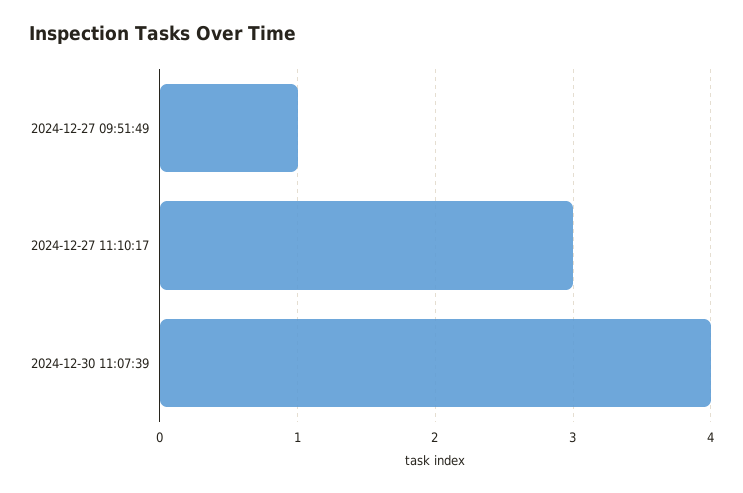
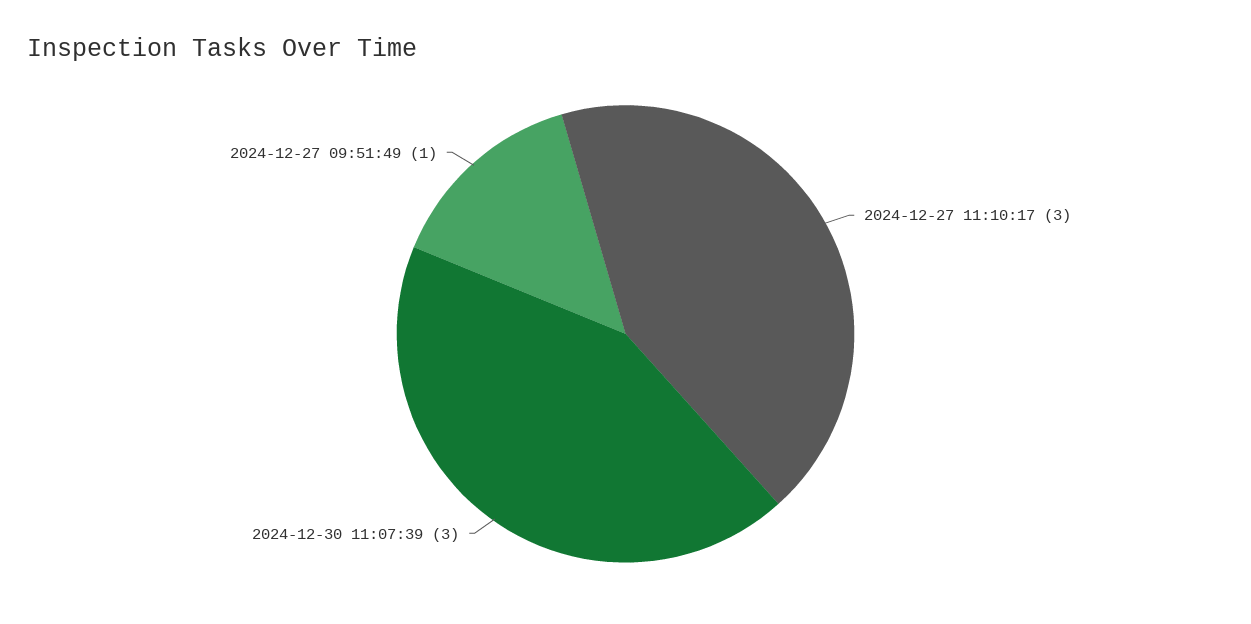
  {
    "2024-12-27 09:51:49": 1,
    "2024-12-27 11:10:17": 3,
-   "2024-12-30 11:07:39": 4
+   "2024-12-30 11:07:39": 3
  }

